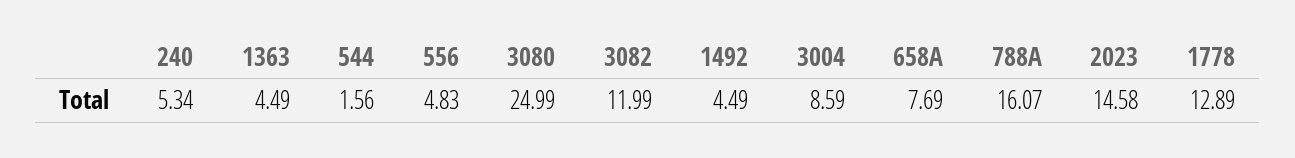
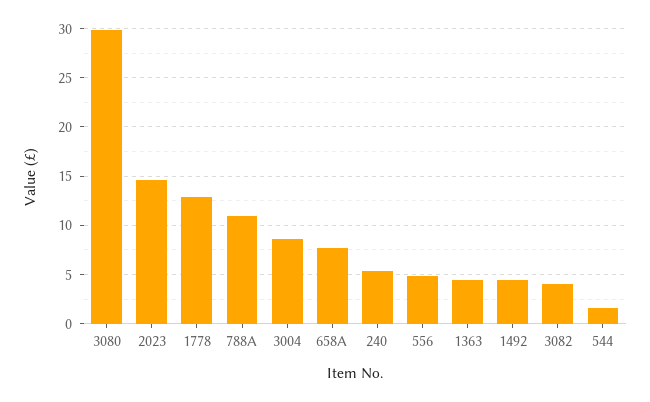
  {
    "240": 5.34,
    "1363": 4.49,
    "544": 1.56,
    "556": 4.83,
-   "3080": 24.99,
+   "3080": 30,
-   "3082": 11.99,
+   "3082": 4,
    "1492": 4.49,
    "3004": 8.59,
    "658A": 7.69,
-   "788A": 16.07,
+   "788A": 11,
    "2023": 14.58,
    "1778": 12.89
  }

